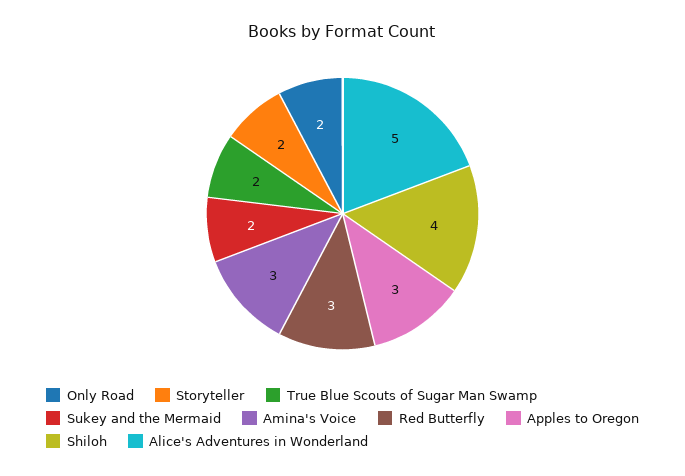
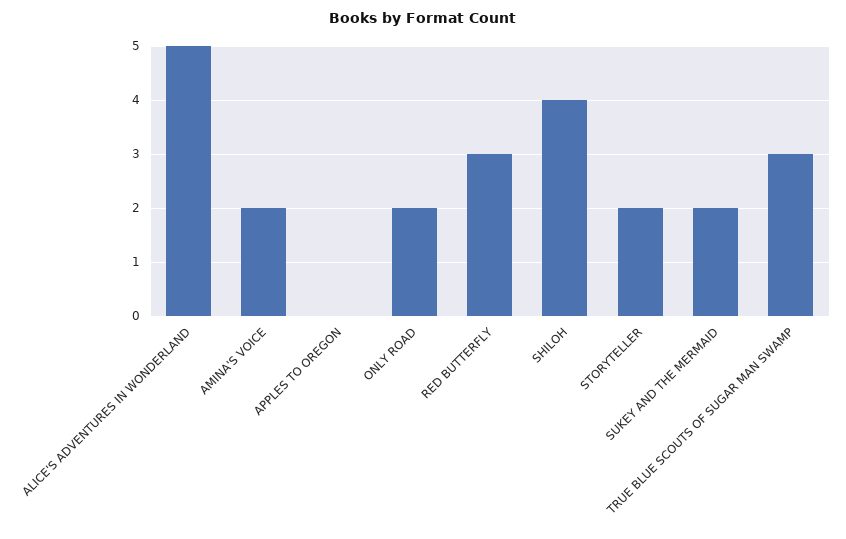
  {
    "Only Road": 2,
    "Storyteller": 2,
-   "True Blue Scouts of Sugar Man Swamp": 2,
+   "True Blue Scouts of Sugar Man Swamp": 3,
    "Sukey and the Mermaid": 2,
-   "Amina's Voice": 3,
+   "Amina's Voice": 2,
    "Red Butterfly": 3,
-   "Apples to Oregon": 3,
+   "Apples to Oregon": 0,
    "Shiloh": 4,
    "Alice's Adventures in Wonderland": 5
  }

